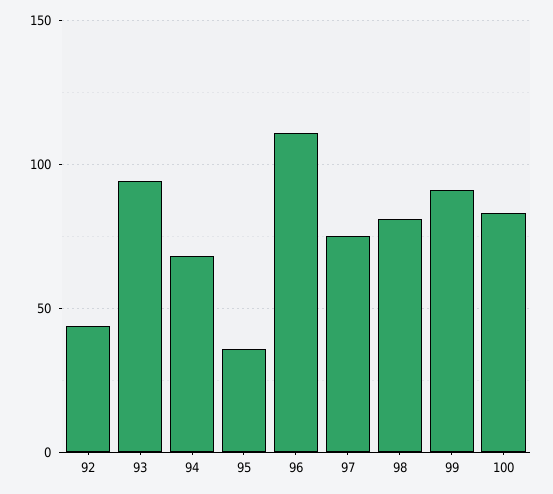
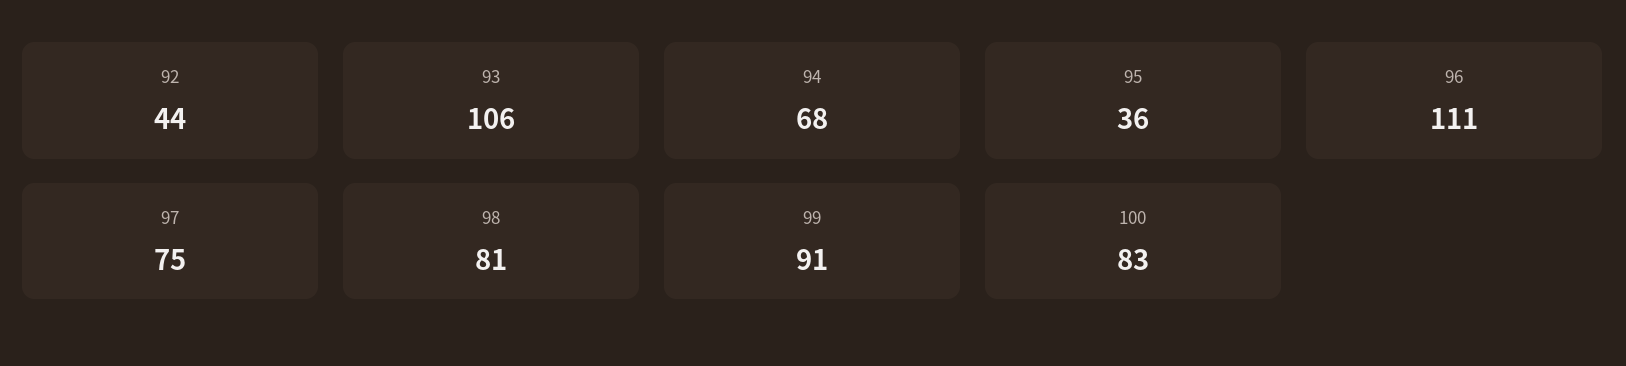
  {
    "92": 44,
-   "93": 95,
+   "93": 106,
    "94": 68,
    "95": 36,
    "96": 111,
    "97": 75,
    "98": 81,
    "99": 91,
    "100": 83
  }

